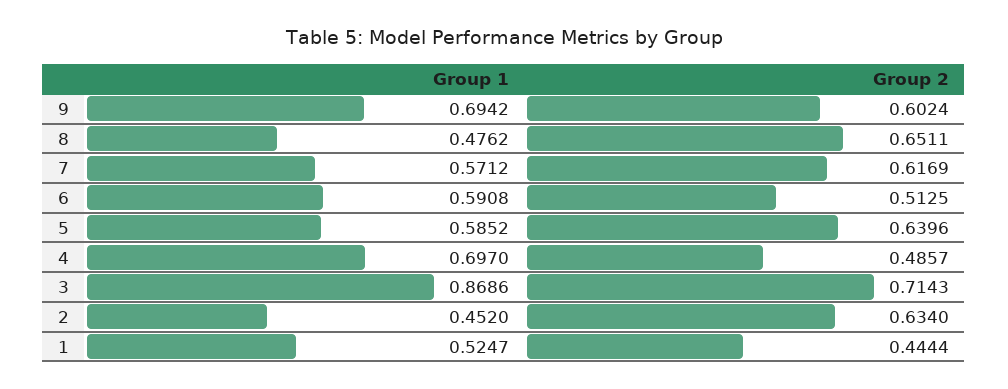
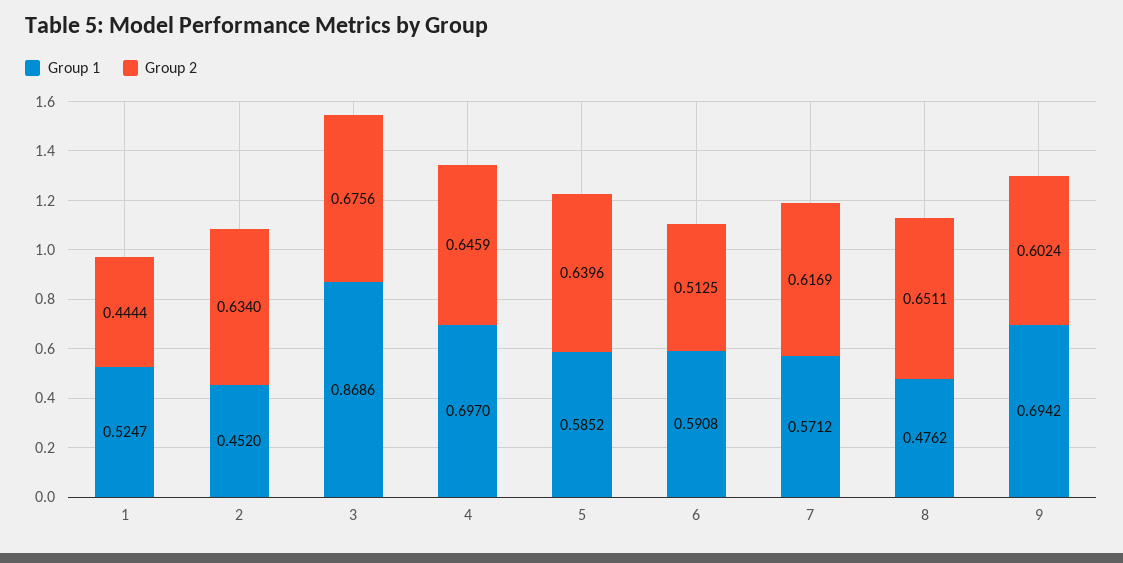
  {
    "Group 1": {
      "9": 0.6942,
      "8": 0.4762,
      "7": 0.5712,
      "6": 0.5908,
      "5": 0.5852,
      "4": 0.697,
      "3": 0.8686,
      "2": 0.452,
      "1": 0.5247
    },
    "Group 2": {
      "9": 0.6024,
      "8": 0.6511,
      "7": 0.6169,
      "6": 0.5125,
      "5": 0.6396,
-     "4": 0.4857,
+     "4": 0.6459,
-     "3": 0.7143,
+     "3": 0.6756,
      "2": 0.634,
      "1": 0.4444
    }
  }

